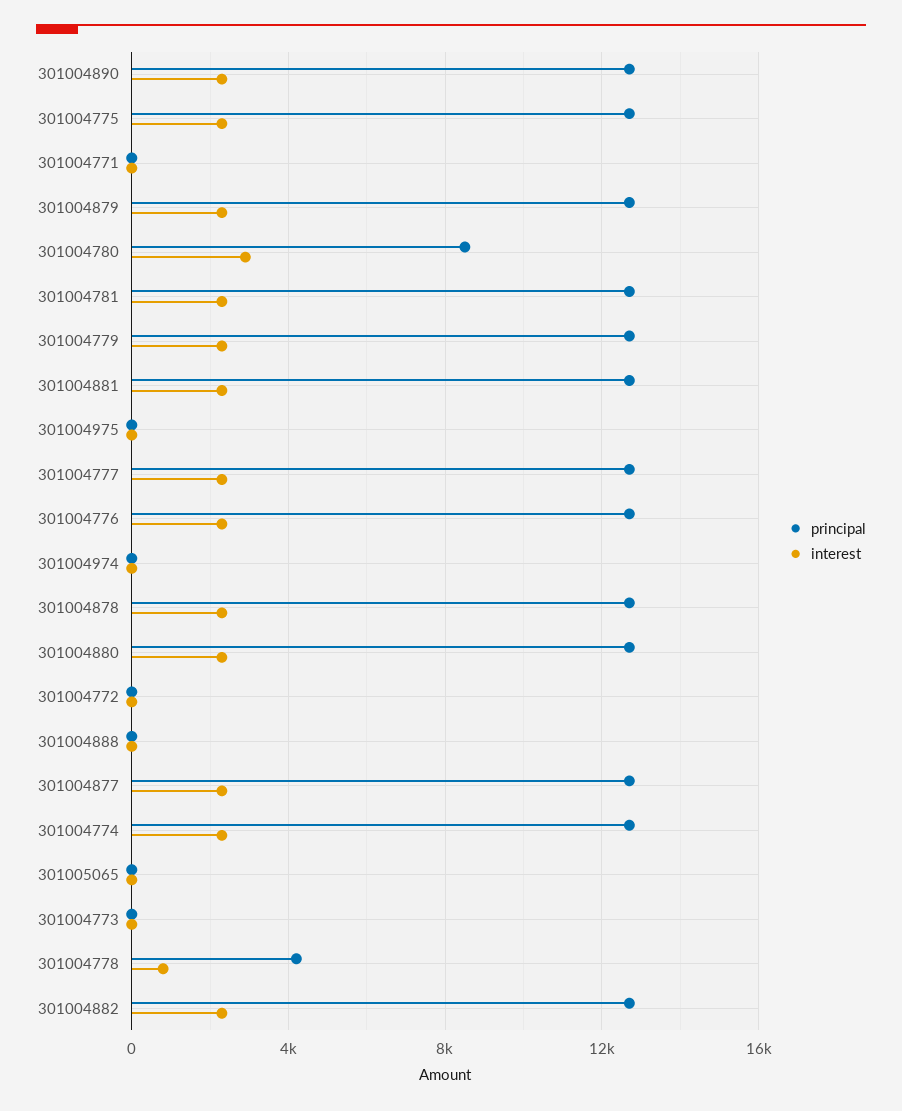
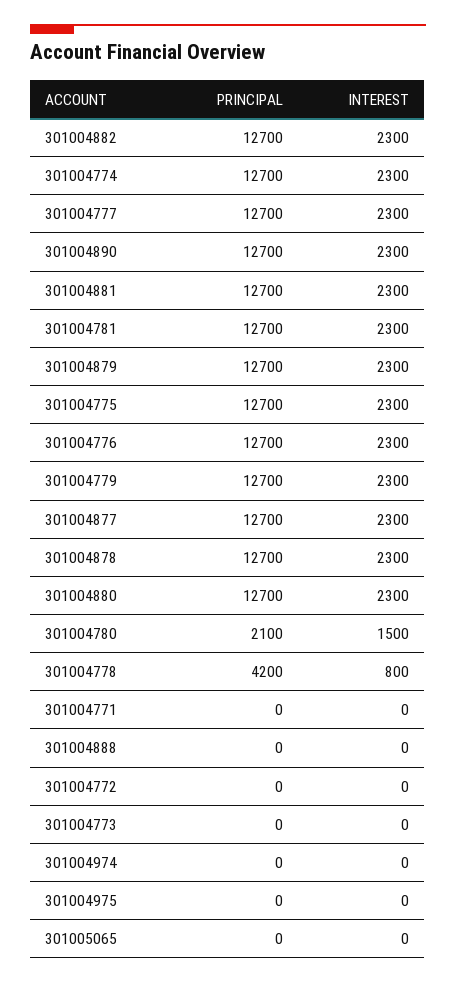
  {
    "principal": {
      "301004890": 12700,
      "301004775": 12700,
      "301004771": 0,
      "301004879": 12700,
-     "301004780": 8500,
+     "301004780": 2100,
      "301004781": 12700,
      "301004779": 12700,
      "301004881": 12700,
      "301004975": 0,
      "301004777": 12700,
      "301004776": 12700,
      "301004974": 0,
      "301004878": 12700,
      "301004880": 12700,
      "301004772": 0,
      "301004888": 0,
      "301004877": 12700,
      "301004774": 12700,
      "301005065": 0,
      "301004773": 0,
      "301004778": 4200,
      "301004882": 12700
    },
    "interest": {
      "301004890": 2300,
      "301004775": 2300,
      "301004771": 0,
      "301004879": 2300,
-     "301004780": 3000,
+     "301004780": 1500,
      "301004781": 2300,
      "301004779": 2300,
      "301004881": 2300,
      "301004975": 0,
      "301004777": 2300,
      "301004776": 2300,
      "301004974": 0,
      "301004878": 2300,
      "301004880": 2300,
      "301004772": 0,
      "301004888": 0,
      "301004877": 2300,
      "301004774": 2300,
      "301005065": 0,
      "301004773": 0,
      "301004778": 800,
      "301004882": 2300
    }
  }

